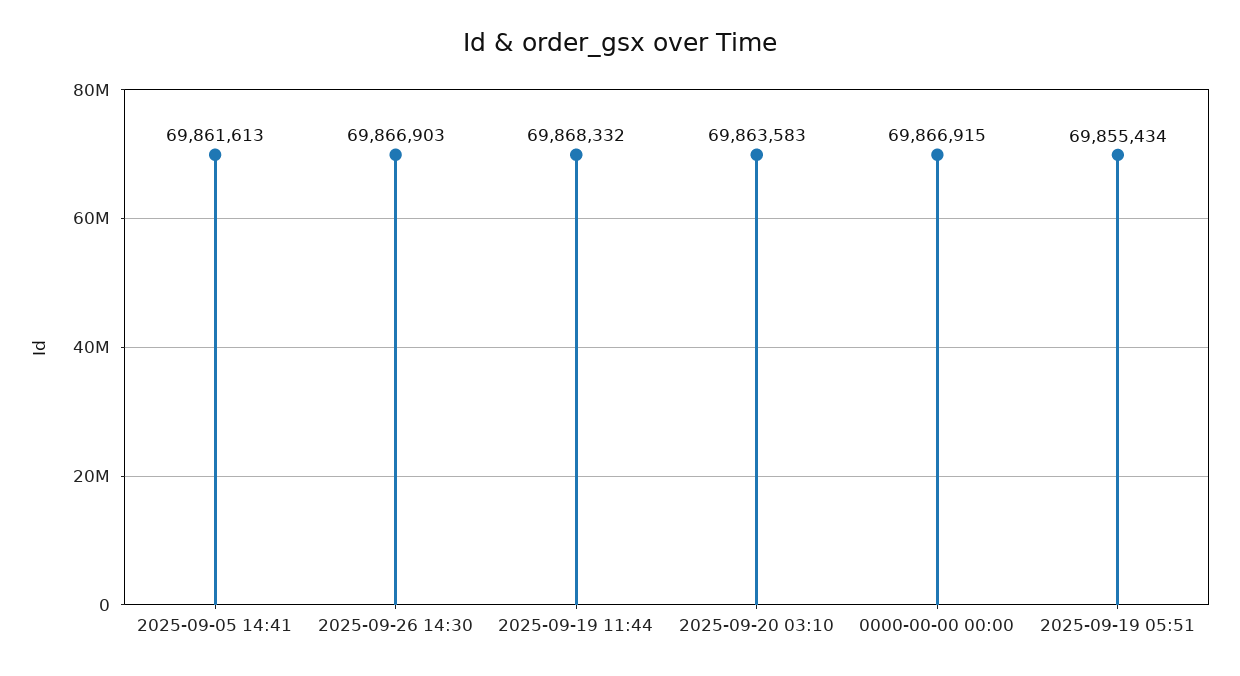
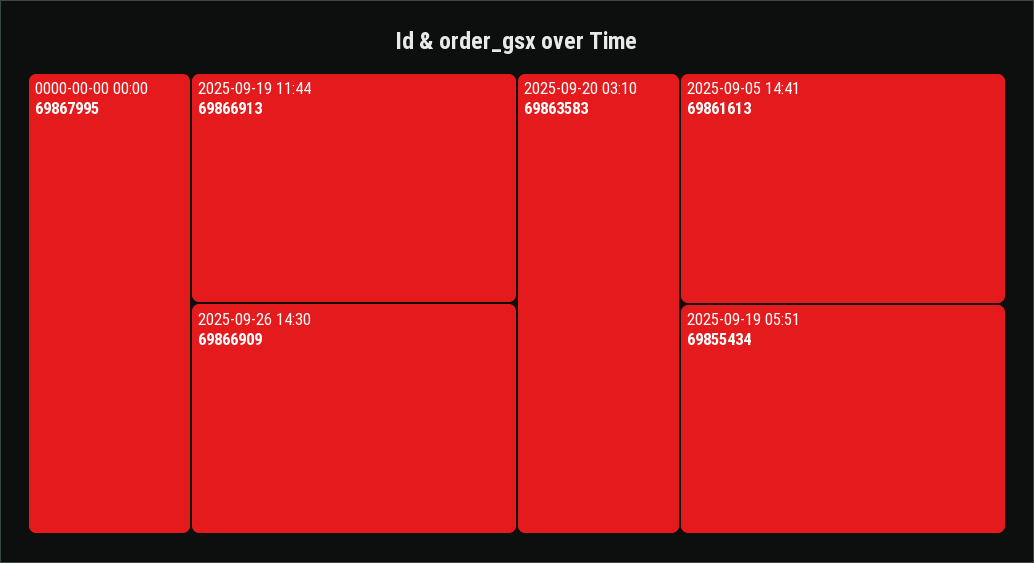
  {
    "2025-09-05 14:41": 69861613,
-   "2025-09-26 14:30": 69866903,
+   "2025-09-26 14:30": 69866909,
-   "2025-09-19 11:44": 69868332,
+   "2025-09-19 11:44": 69866913,
    "2025-09-20 03:10": 69863583,
-   "0000-00-00 00:00": 69866915,
+   "0000-00-00 00:00": 69867995,
    "2025-09-19 05:51": 69855434
  }

